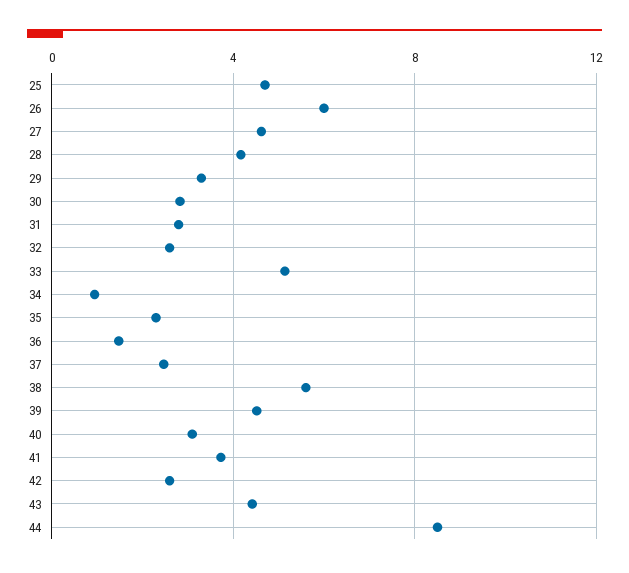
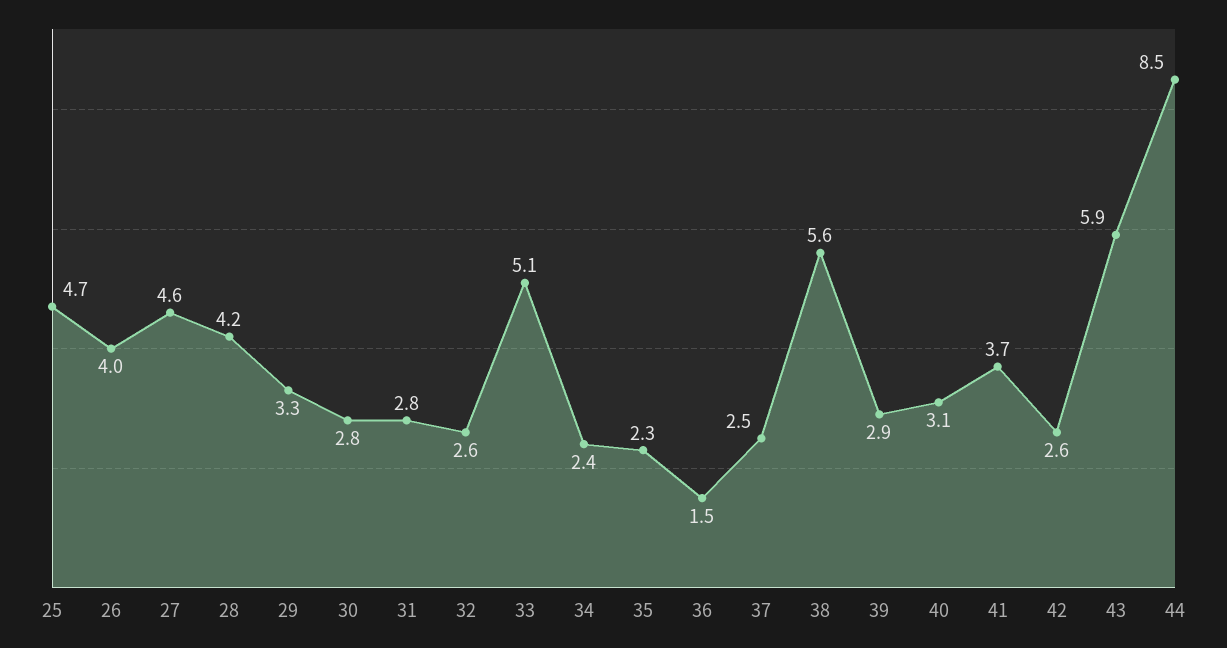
  {
    "25": 4.7,
-   "26": 6,
+   "26": 4,
    "27": 4.6,
    "28": 4.2,
    "29": 3.3,
    "30": 2.8,
    "31": 2.8,
    "32": 2.6,
    "33": 5.1,
-   "34": 1,
+   "34": 2.4,
    "35": 2.3,
    "36": 1.5,
    "37": 2.5,
    "38": 5.6,
-   "39": 4.5,
+   "39": 2.9,
    "40": 3.1,
    "41": 3.7,
    "42": 2.6,
-   "43": 4.5,
+   "43": 5.9,
    "44": 8.5
  }

